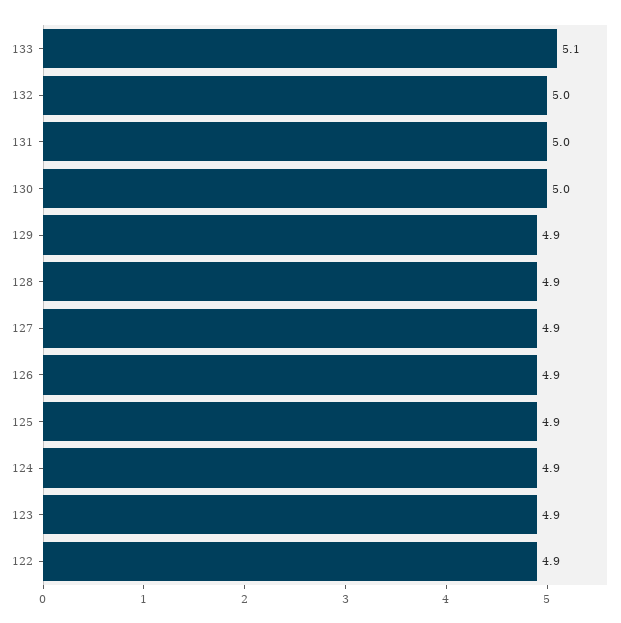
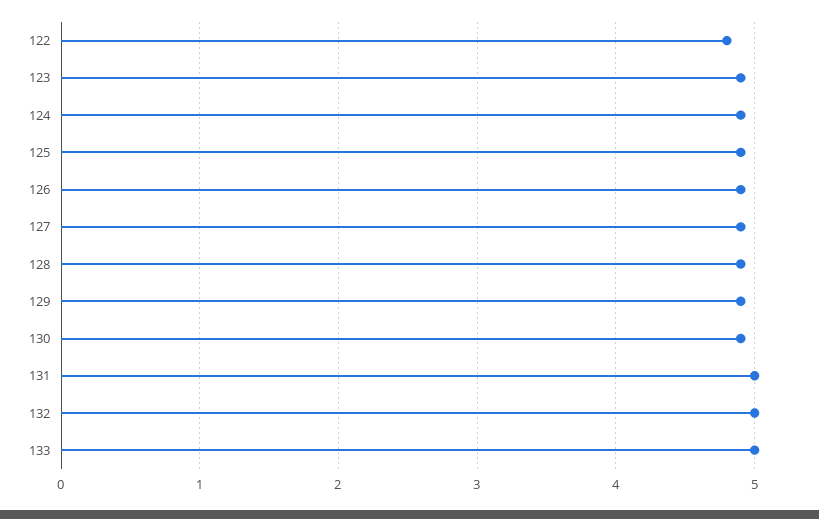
  {
-   "133": 5.1,
+   "133": 5,
    "132": 5,
    "131": 5,
-   "130": 5,
+   "130": 4.9,
    "129": 4.9,
    "128": 4.9,
    "127": 4.9,
    "126": 4.9,
    "125": 4.9,
    "124": 4.9,
    "123": 4.9,
-   "122": 4.9
+   "122": 4.8
  }

